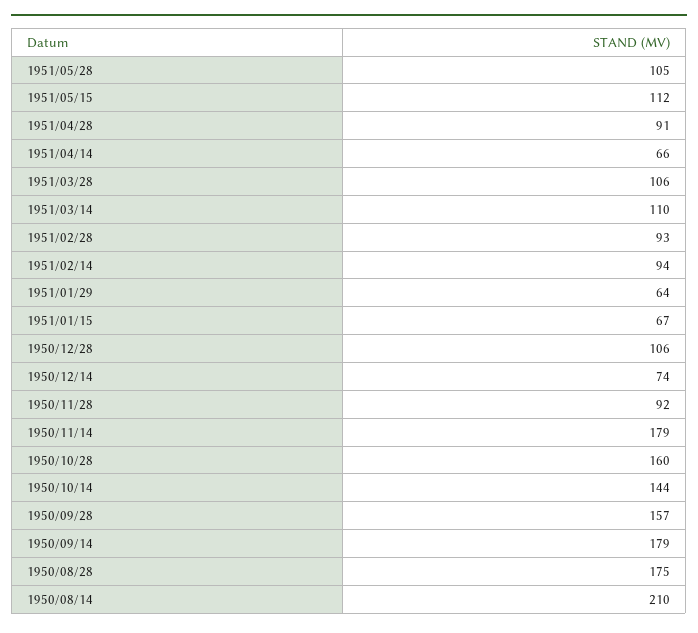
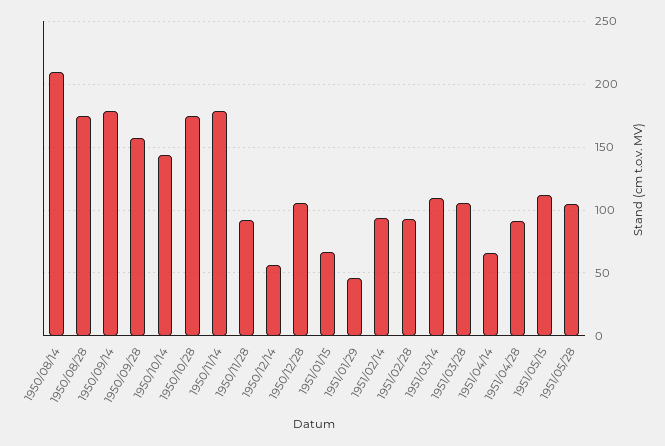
  {
    "1951/05/28": 105,
    "1951/05/15": 112,
    "1951/04/28": 91,
    "1951/04/14": 66,
    "1951/03/28": 106,
    "1951/03/14": 110,
    "1951/02/28": 93,
    "1951/02/14": 94,
-   "1951/01/29": 64,
+   "1951/01/29": 45,
    "1951/01/15": 67,
    "1950/12/28": 106,
-   "1950/12/14": 74,
+   "1950/12/14": 55,
    "1950/11/28": 92,
    "1950/11/14": 179,
-   "1950/10/28": 160,
+   "1950/10/28": 175,
    "1950/10/14": 144,
    "1950/09/28": 157,
    "1950/09/14": 179,
    "1950/08/28": 175,
    "1950/08/14": 210
  }

